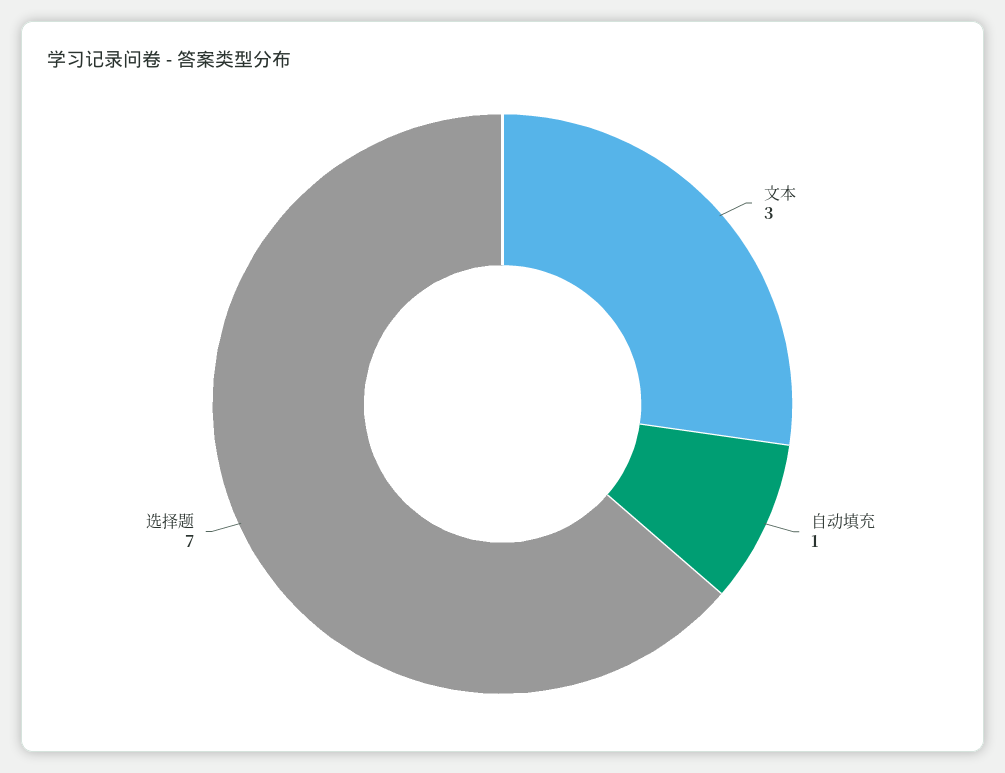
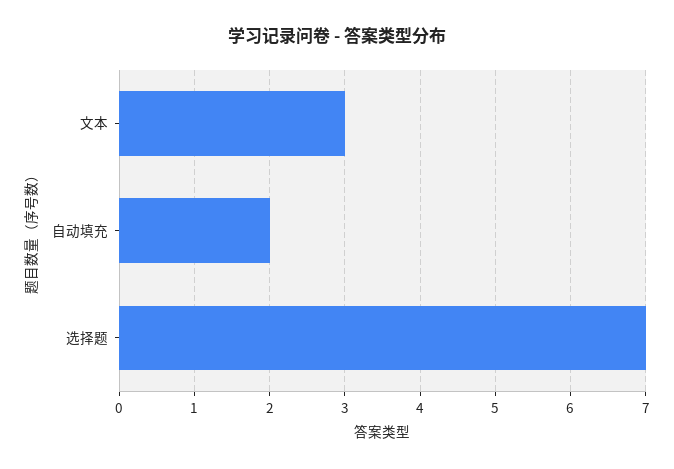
  {
    "文本": 3,
-   "自动填充": 1,
+   "自动填充": 2,
    "选择题": 7
  }

